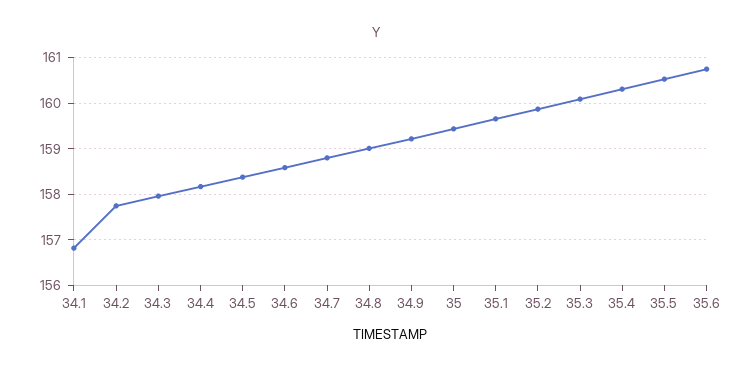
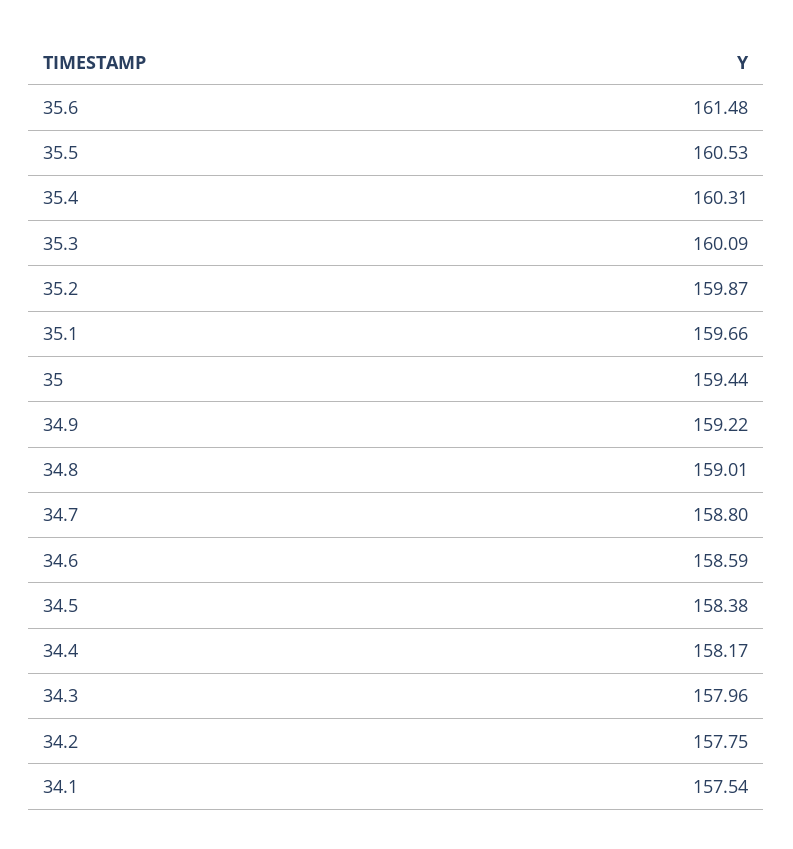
  {
-   "34.1": 156.8,
+   "34.1": 157.54,
    "34.2": 157.75,
    "34.3": 157.96,
    "34.4": 158.17,
    "34.5": 158.38,
    "34.6": 158.59,
    "34.7": 158.8,
    "34.8": 159.01,
    "34.9": 159.22,
    "35": 159.44,
    "35.1": 159.66,
    "35.2": 159.87,
    "35.3": 160.09,
    "35.4": 160.31,
    "35.5": 160.53,
-   "35.6": 160.8
+   "35.6": 161.48
  }

